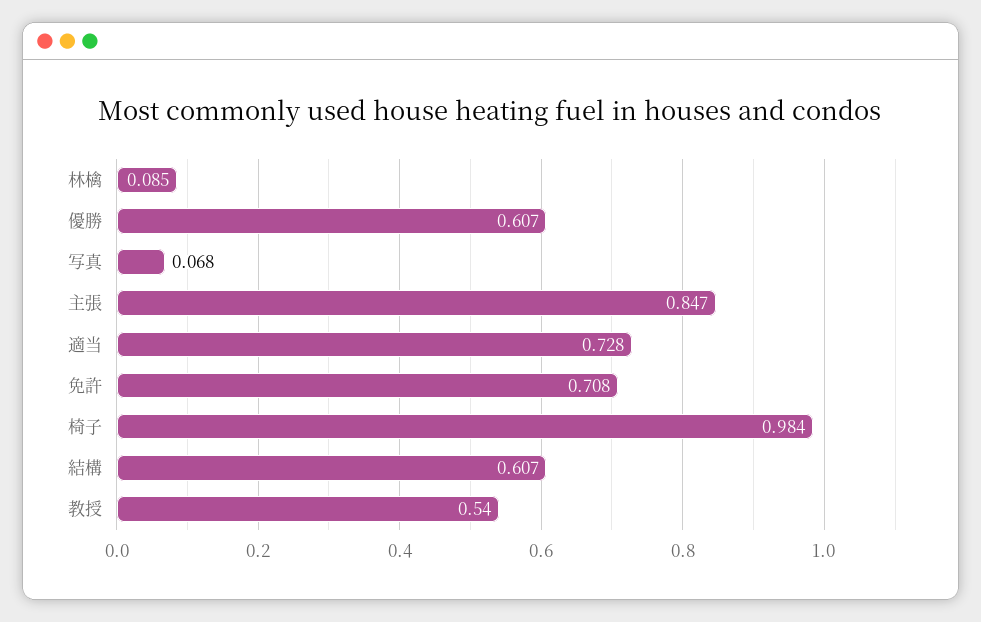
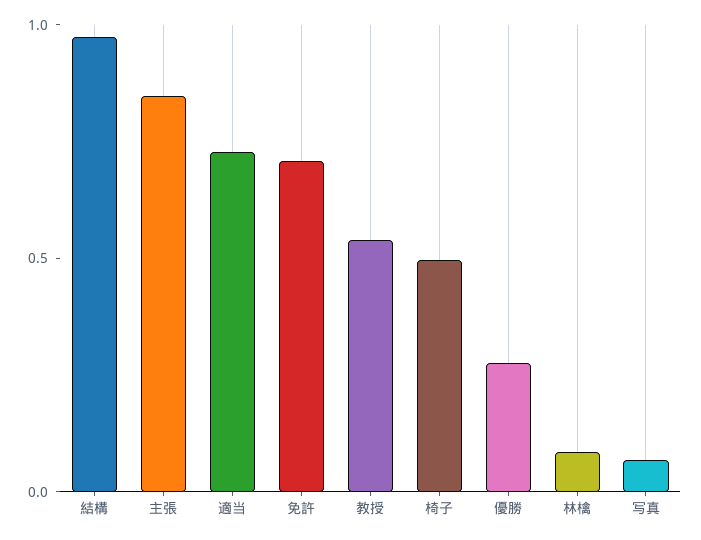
  {
    "林檎": 0.085,
-   "優勝": 0.607,
+   "優勝": 0.3,
    "写真": 0.068,
    "主張": 0.847,
    "適当": 0.728,
    "免許": 0.708,
-   "椅子": 0.984,
+   "椅子": 0.5,
-   "結構": 0.607,
+   "結構": 1,
    "教授": 0.54
  }

